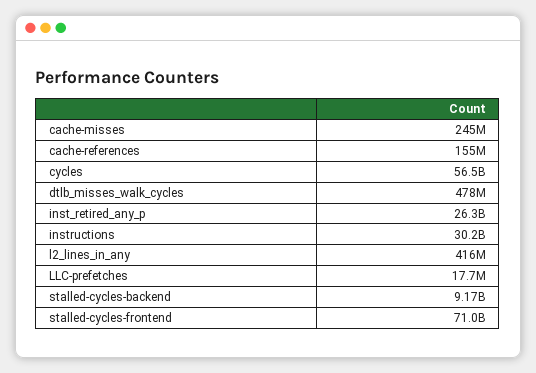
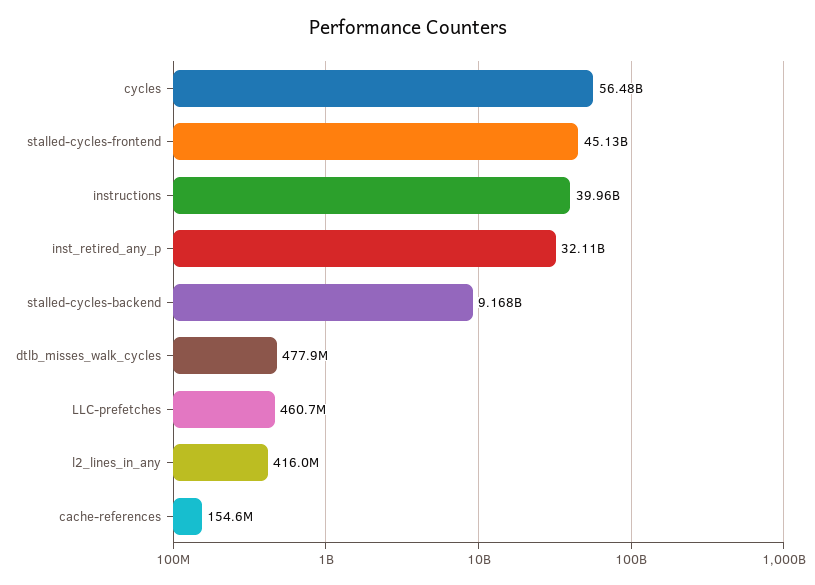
  {
-   "cache-misses": 245000000,
    "cache-references": 154600000,
    "cycles": 56480000000,
    "dtlb_misses_walk_cycles": 477900000,
-   "inst_retired_any_p": 26300000000,
+   "inst_retired_any_p": 32110000000,
-   "instructions": 30200000000,
+   "instructions": 39960000000,
    "l2_lines_in_any": 416000000,
-   "LLC-prefetches": 17700000,
+   "LLC-prefetches": 460700000,
    "stalled-cycles-backend": 9168000000,
-   "stalled-cycles-frontend": 71000000000
+   "stalled-cycles-frontend": 45130000000
  }

